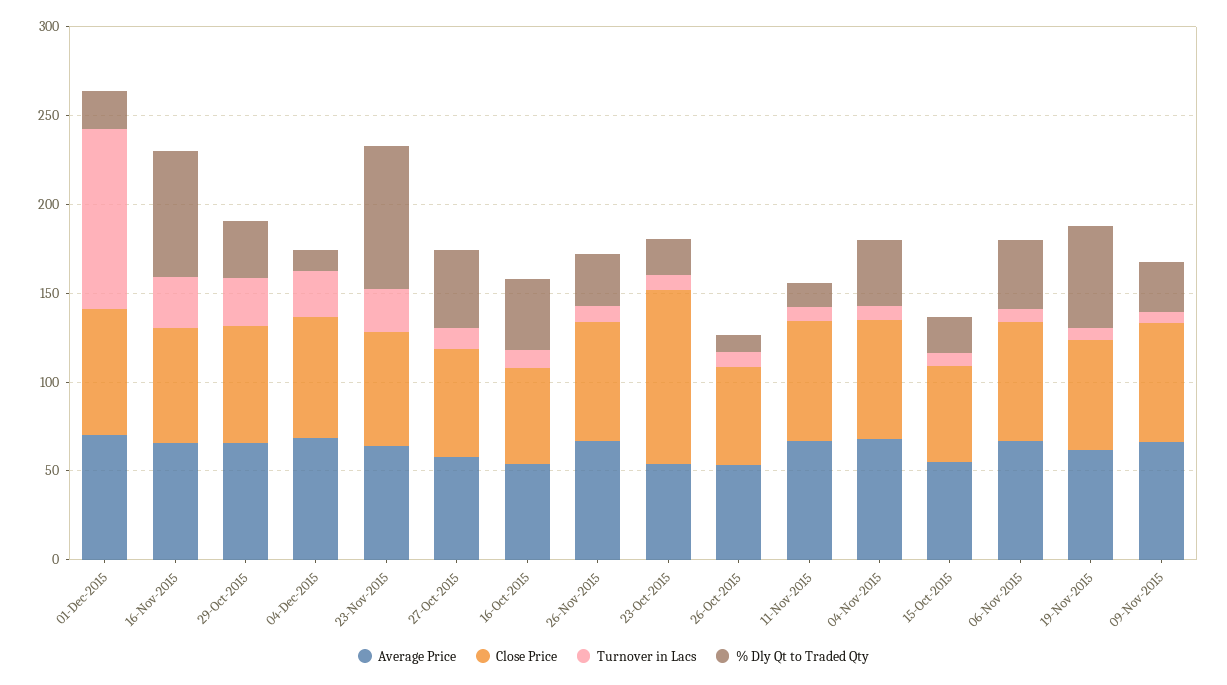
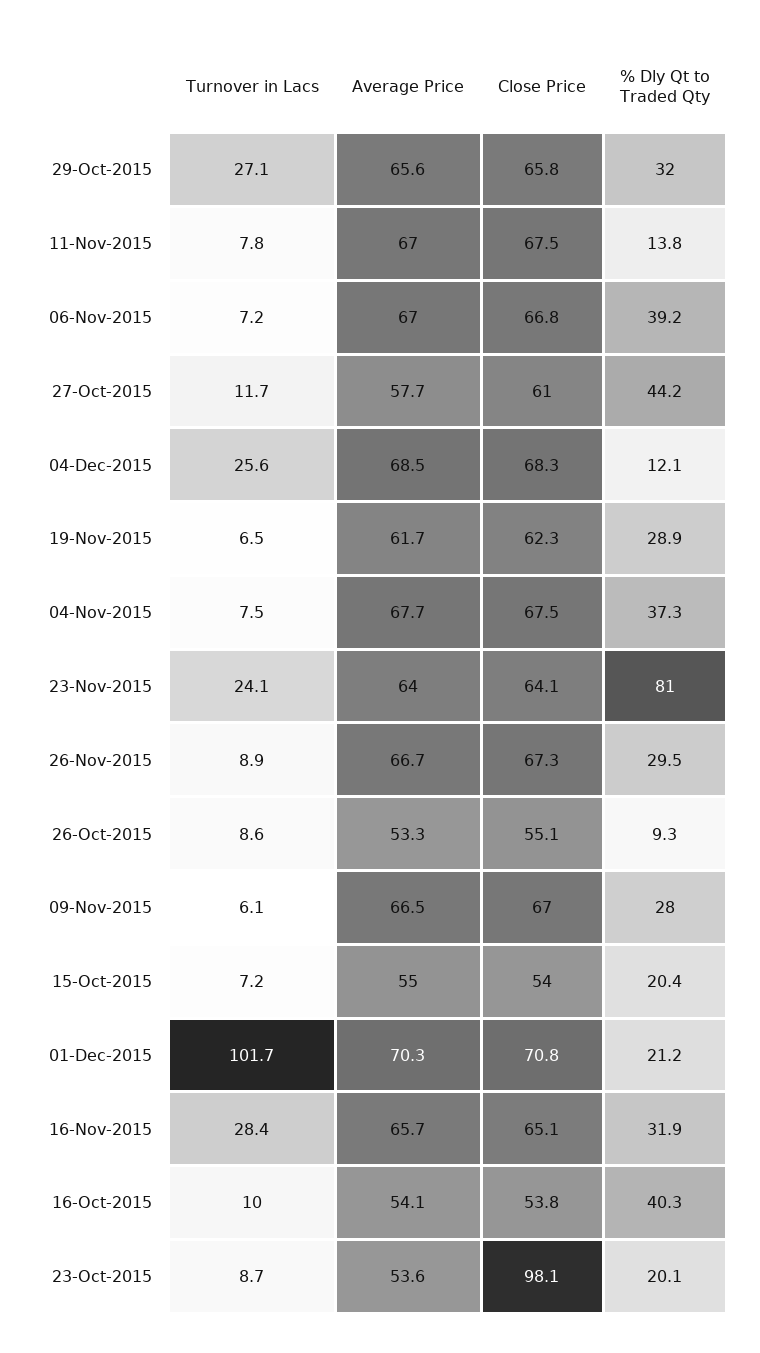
  {
    "Average Price": {
      "01-Dec-2015": 70.3,
      "16-Nov-2015": 65.7,
      "29-Oct-2015": 65.6,
      "04-Dec-2015": 68.5,
      "23-Nov-2015": 64,
      "27-Oct-2015": 57.7,
      "16-Oct-2015": 54.1,
      "26-Nov-2015": 66.7,
      "23-Oct-2015": 53.6,
      "26-Oct-2015": 53.3,
      "11-Nov-2015": 67,
      "04-Nov-2015": 67.7,
      "15-Oct-2015": 55,
      "06-Nov-2015": 67,
      "19-Nov-2015": 61.7,
      "09-Nov-2015": 66.5
    },
    "Close Price": {
      "01-Dec-2015": 70.8,
      "16-Nov-2015": 65.1,
      "29-Oct-2015": 65.8,
      "04-Dec-2015": 68.3,
      "23-Nov-2015": 64.1,
      "27-Oct-2015": 61,
      "16-Oct-2015": 53.8,
      "26-Nov-2015": 67.3,
      "23-Oct-2015": 98.1,
      "26-Oct-2015": 55.1,
      "11-Nov-2015": 67.5,
      "04-Nov-2015": 67.5,
      "15-Oct-2015": 54,
      "06-Nov-2015": 66.8,
      "19-Nov-2015": 62.3,
      "09-Nov-2015": 67
    },
    "Turnover in Lacs": {
      "01-Dec-2015": 101.7,
      "16-Nov-2015": 28.4,
      "29-Oct-2015": 27.1,
      "04-Dec-2015": 25.6,
      "23-Nov-2015": 24.1,
      "27-Oct-2015": 11.7,
      "16-Oct-2015": 10,
      "26-Nov-2015": 8.9,
      "23-Oct-2015": 8.7,
      "26-Oct-2015": 8.6,
      "11-Nov-2015": 7.8,
      "04-Nov-2015": 7.5,
      "15-Oct-2015": 7.2,
      "06-Nov-2015": 7.2,
      "19-Nov-2015": 6.5,
      "09-Nov-2015": 6.1
    },
    "% Dly Qt to Traded Qty": {
      "01-Dec-2015": 21.2,
-     "16-Nov-2015": 70,
+     "16-Nov-2015": 31.9,
      "29-Oct-2015": 32,
      "04-Dec-2015": 12.1,
      "23-Nov-2015": 81,
      "27-Oct-2015": 44.2,
      "16-Oct-2015": 40.3,
      "26-Nov-2015": 29.5,
      "23-Oct-2015": 20.1,
      "26-Oct-2015": 9.3,
      "11-Nov-2015": 13.8,
      "04-Nov-2015": 37.3,
      "15-Oct-2015": 20.4,
      "06-Nov-2015": 39.2,
-     "19-Nov-2015": 60,
+     "19-Nov-2015": 28.9,
      "09-Nov-2015": 28
    }
  }

